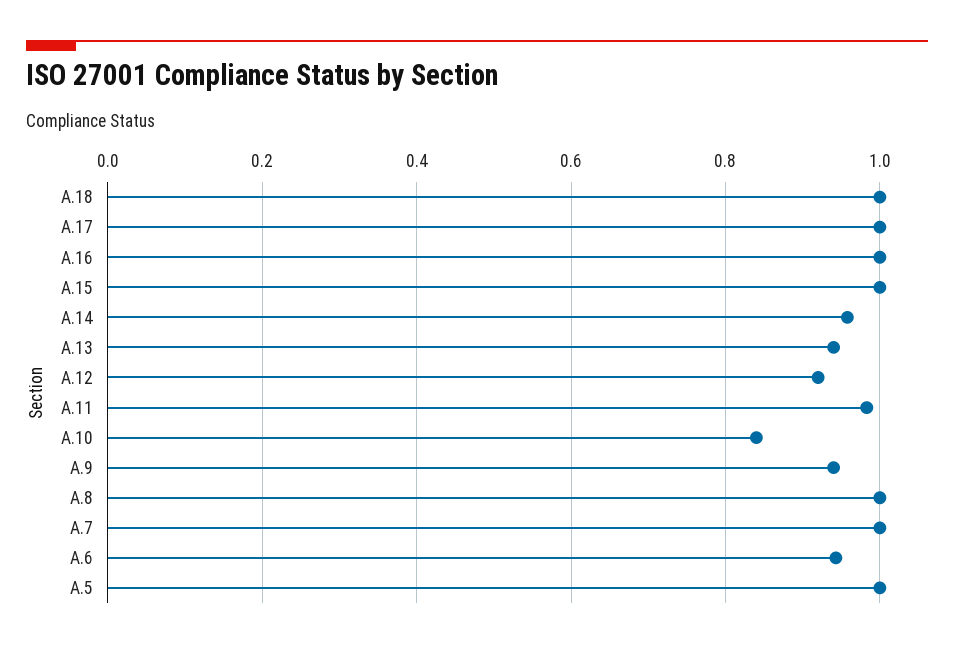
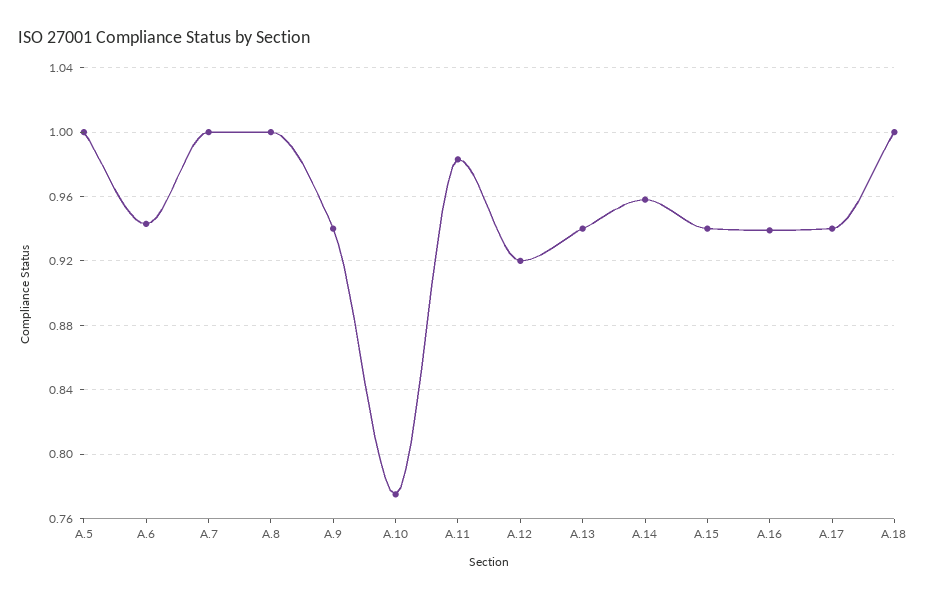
  {
    "A.18": 1,
-   "A.17": 1,
+   "A.17": 0.94,
-   "A.16": 1,
+   "A.16": 0.94,
-   "A.15": 1,
+   "A.15": 0.94,
    "A.14": 0.96,
    "A.13": 0.94,
    "A.12": 0.92,
    "A.11": 0.985,
-   "A.10": 0.84,
+   "A.10": 0.775,
    "A.9": 0.94,
    "A.8": 1,
    "A.7": 1,
    "A.6": 0.945,
    "A.5": 1
  }

